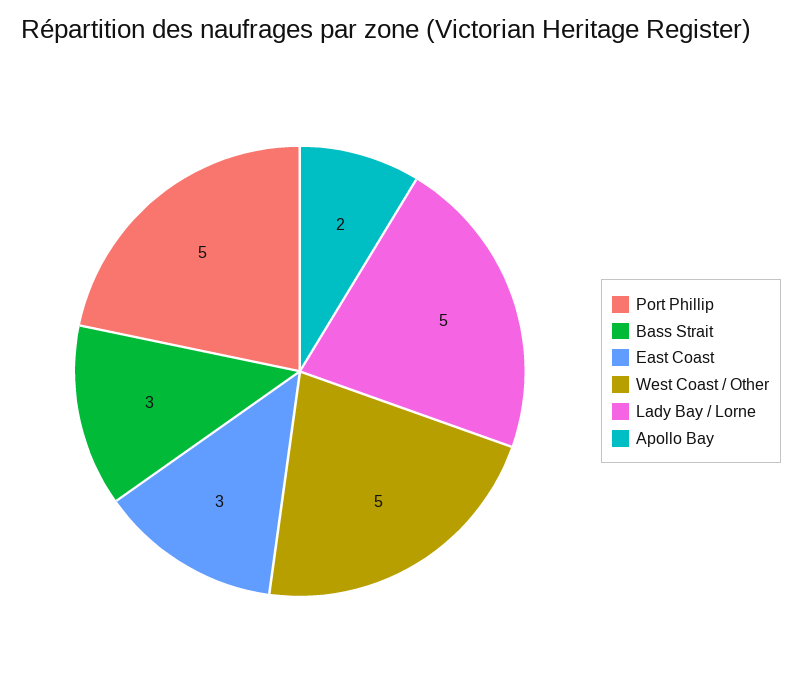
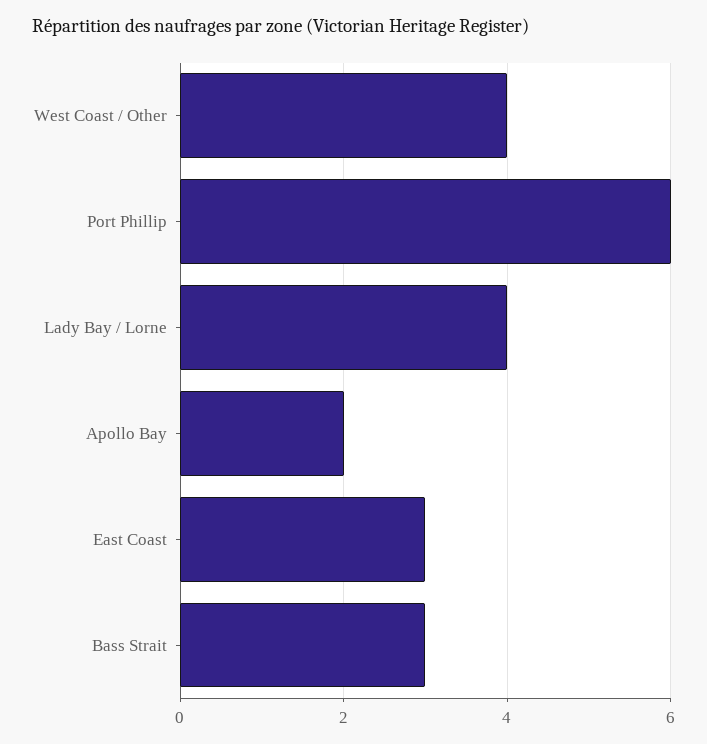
  {
-   "Port Phillip": 5,
+   "Port Phillip": 6,
    "Bass Strait": 3,
    "East Coast": 3,
-   "West Coast / Other": 5,
+   "West Coast / Other": 4,
-   "Lady Bay / Lorne": 5,
+   "Lady Bay / Lorne": 4,
    "Apollo Bay": 2
  }

